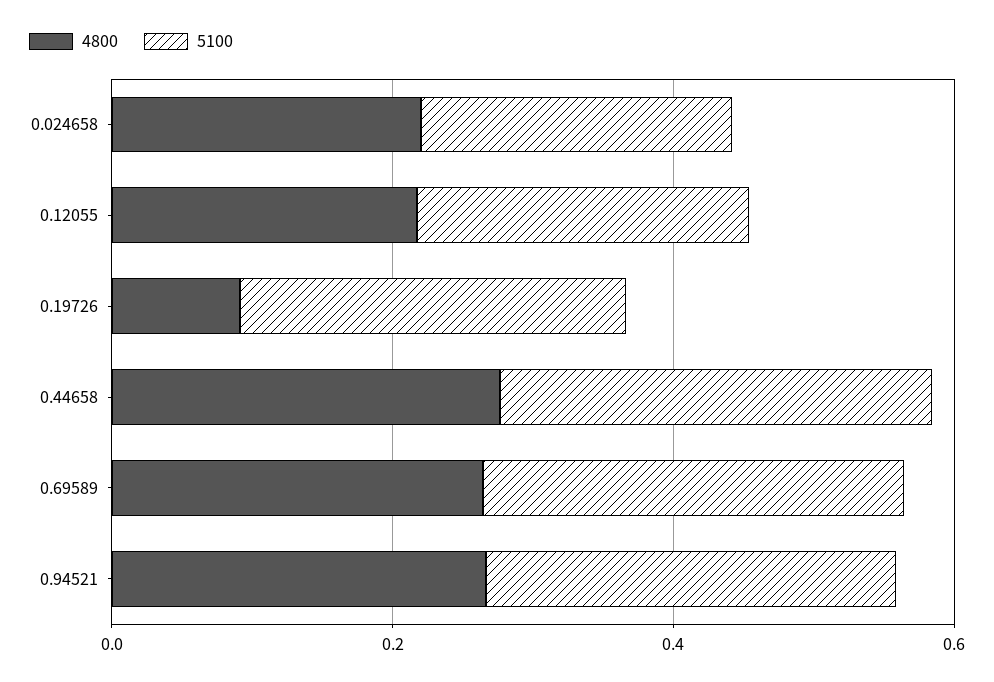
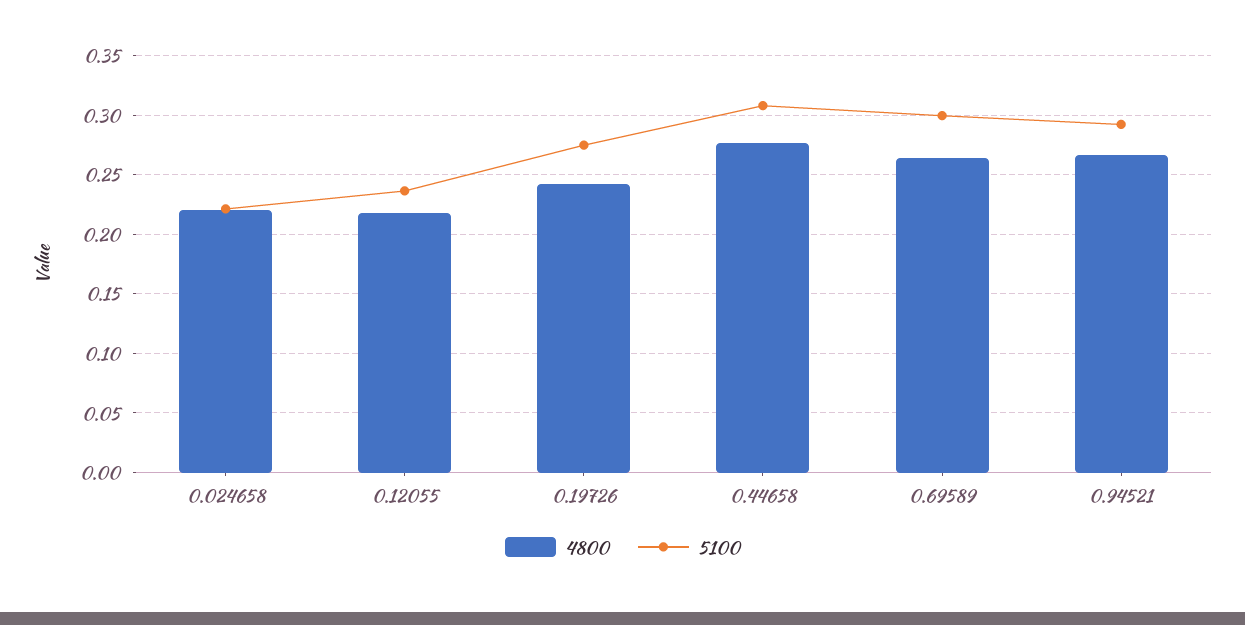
  {
    "4800": {
      "0.024658": 0.22,
      "0.12055": 0.22,
-     "0.19726": 0.1,
+     "0.19726": 0.24,
      "0.44658": 0.28,
      "0.69589": 0.26,
      "0.94521": 0.27
    },
    "5100": {
      "0.024658": 0.22,
      "0.12055": 0.24,
      "0.19726": 0.27,
      "0.44658": 0.31,
      "0.69589": 0.3,
      "0.94521": 0.29
    }
  }

